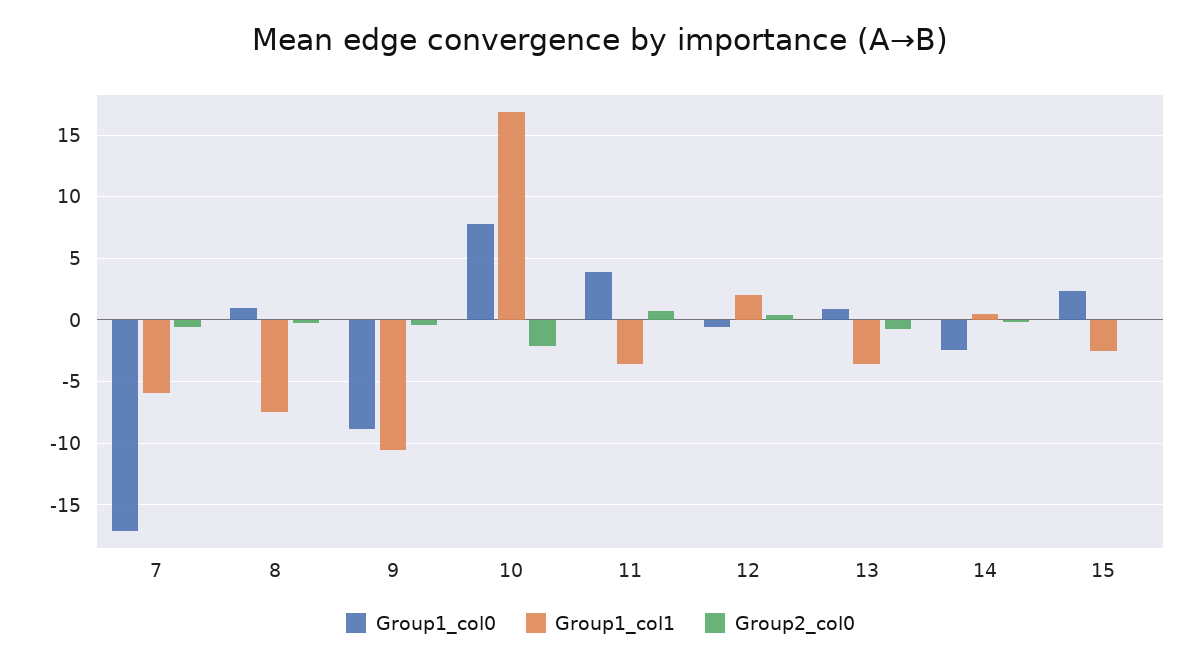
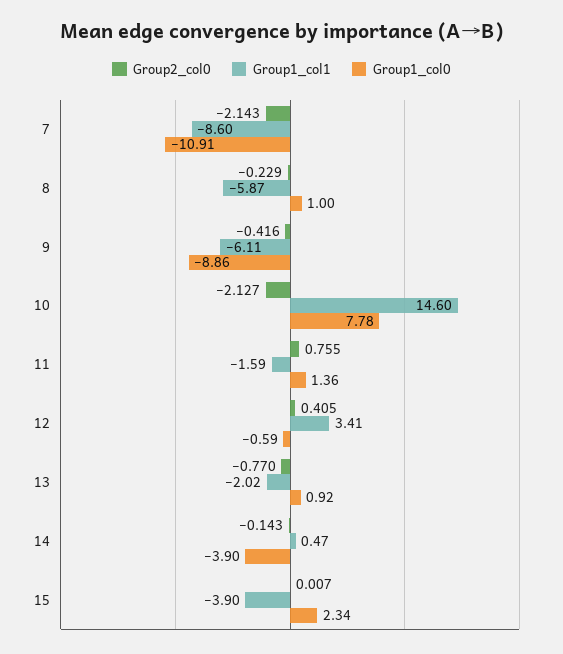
  {
    "Group1_col0": {
-     "7": -17,
+     "7": -10.91,
      "8": 1,
      "9": -8.86,
      "10": 7.78,
-     "11": 4,
+     "11": 1.36,
      "12": -0.59,
      "13": 0.92,
-     "14": -2.5,
+     "14": -3.9,
      "15": 2.34
    },
    "Group1_col1": {
-     "7": -6,
+     "7": -8.6,
-     "8": -7.5,
+     "8": -5.87,
-     "9": -10.5,
+     "9": -6.11,
-     "10": 17,
+     "10": 14.6,
-     "11": -3.5,
+     "11": -1.59,
-     "12": 2,
+     "12": 3.41,
-     "13": -3.5,
+     "13": -2.02,
      "14": 0.47,
-     "15": -2.5
+     "15": -3.9
    },
    "Group2_col0": {
-     "7": -0.5,
+     "7": -2.143,
      "8": -0.229,
      "9": -0.416,
      "10": -2.127,
      "11": 0.755,
      "12": 0.405,
      "13": -0.77,
      "14": -0.143,
      "15": 0.007
    }
  }

